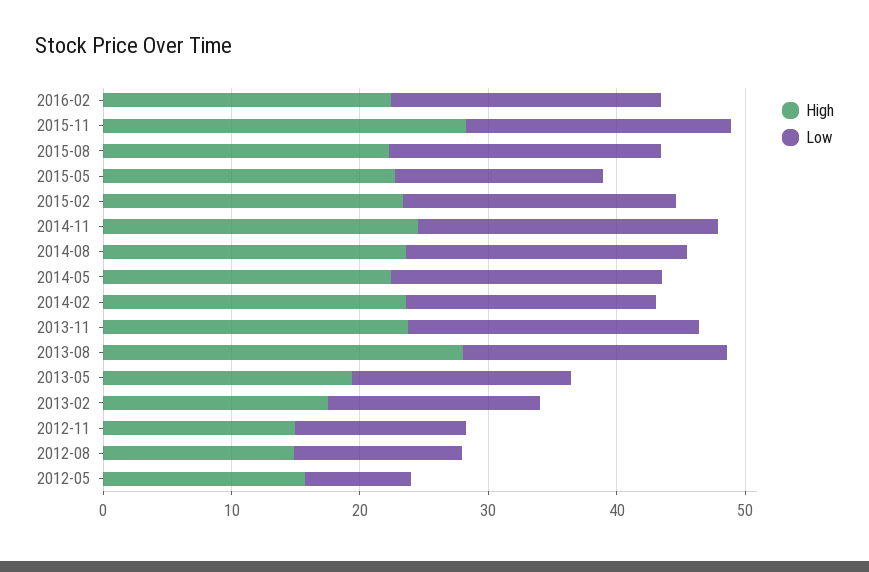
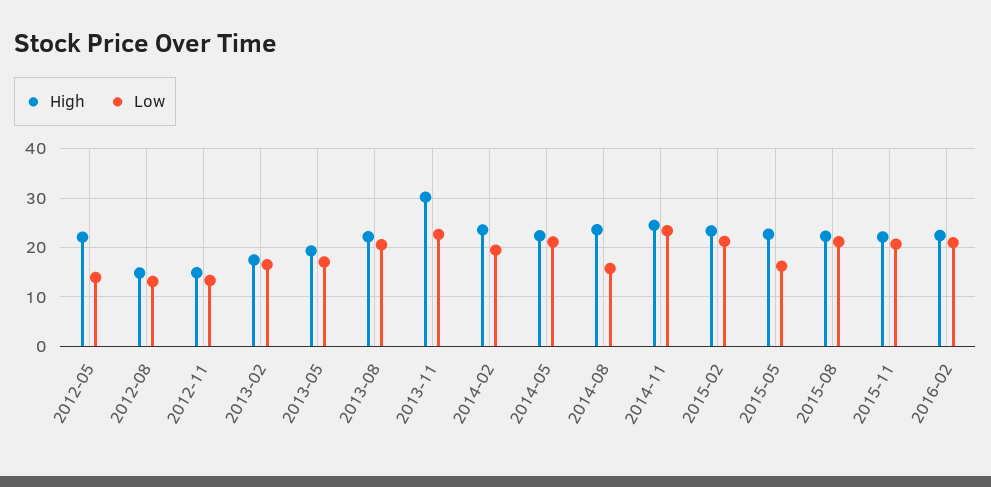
  {
    "High": {
      "2016-02": 22,
-     "2015-11": 28,
+     "2015-11": 22,
      "2015-08": 22,
      "2015-05": 22,
      "2015-02": 24,
      "2014-11": 24,
      "2014-08": 24,
      "2014-05": 22,
      "2014-02": 24,
-     "2013-11": 24,
+     "2013-11": 30,
-     "2013-08": 28,
+     "2013-08": 22,
      "2013-05": 20,
      "2013-02": 18,
      "2012-11": 14,
      "2012-08": 14,
-     "2012-05": 16
+     "2012-05": 22
    },
    "Low": {
      "2016-02": 22,
      "2015-11": 20,
      "2015-08": 22,
      "2015-05": 16,
      "2015-02": 22,
      "2014-11": 24,
-     "2014-08": 22,
+     "2014-08": 16,
      "2014-05": 22,
      "2014-02": 20,
      "2013-11": 22,
      "2013-08": 20,
      "2013-05": 18,
      "2013-02": 16,
      "2012-11": 14,
      "2012-08": 14,
-     "2012-05": 8
+     "2012-05": 14
    }
  }

